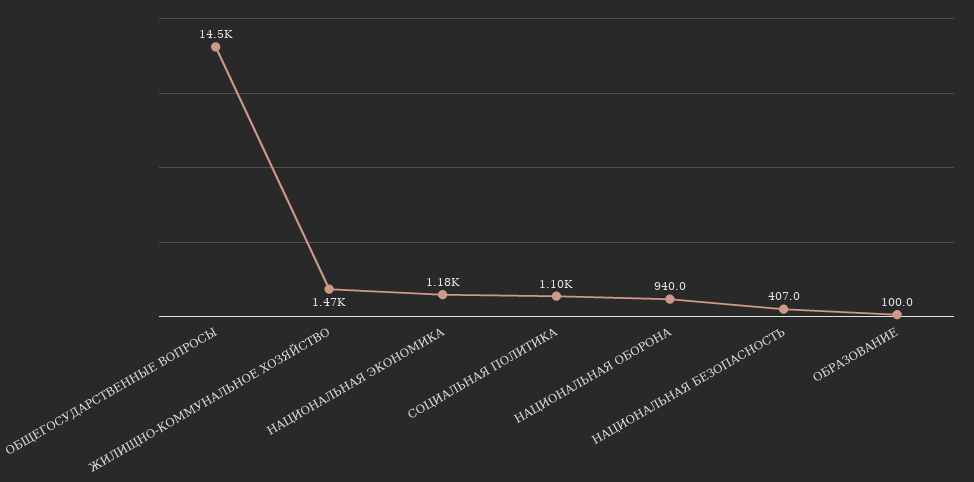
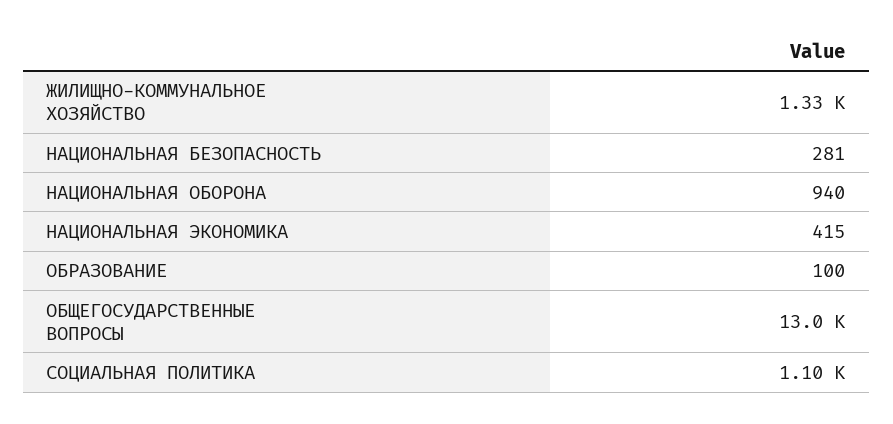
  {
-   "ОБЩЕГОСУДАРСТВЕННЫЕ ВОПРОСЫ": 14500,
+   "ОБЩЕГОСУДАРСТВЕННЫЕ ВОПРОСЫ": 13000,
-   "ЖИЛИЩНО-КОММУНАЛЬНОЕ ХОЗЯЙСТВО": 1470,
+   "ЖИЛИЩНО-КОММУНАЛЬНОЕ ХОЗЯЙСТВО": 1330,
-   "НАЦИОНАЛЬНАЯ ЭКОНОМИКА": 1180,
+   "НАЦИОНАЛЬНАЯ ЭКОНОМИКА": 415,
    "СОЦИАЛЬНАЯ ПОЛИТИКА": 1100,
    "НАЦИОНАЛЬНАЯ ОБОРОНА": 940,
-   "НАЦИОНАЛЬНАЯ БЕЗОПАСНОСТЬ": 407,
+   "НАЦИОНАЛЬНАЯ БЕЗОПАСНОСТЬ": 281,
    "ОБРАЗОВАНИЕ": 100
  }

